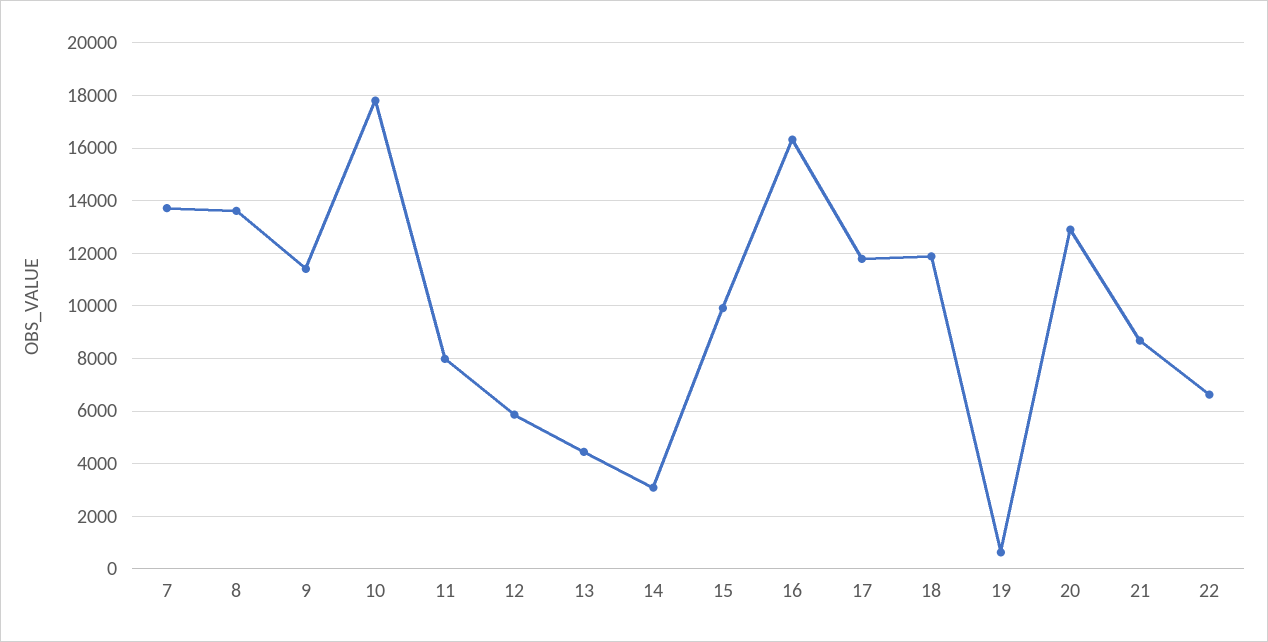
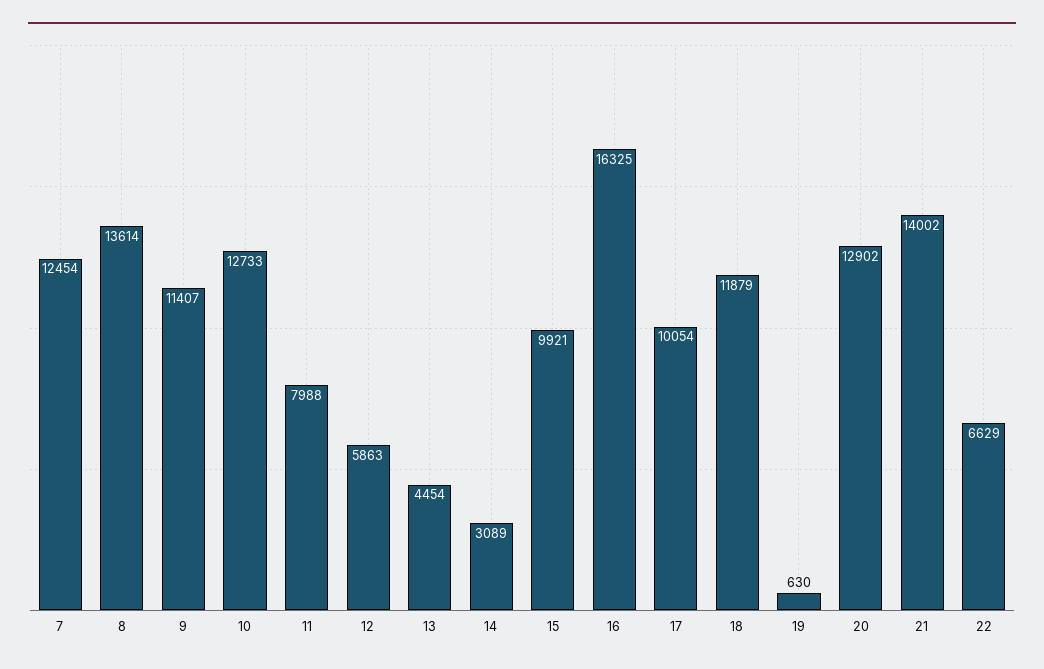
  {
-   "7": 13750,
+   "7": 12454,
    "8": 13614,
    "9": 11407,
-   "10": 17750,
+   "10": 12733,
    "11": 7988,
    "12": 5863,
    "13": 4454,
    "14": 3089,
    "15": 9921,
    "16": 16325,
-   "17": 11750,
+   "17": 10054,
    "18": 11879,
    "19": 630,
    "20": 12902,
-   "21": 8750,
+   "21": 14002,
    "22": 6629
  }

